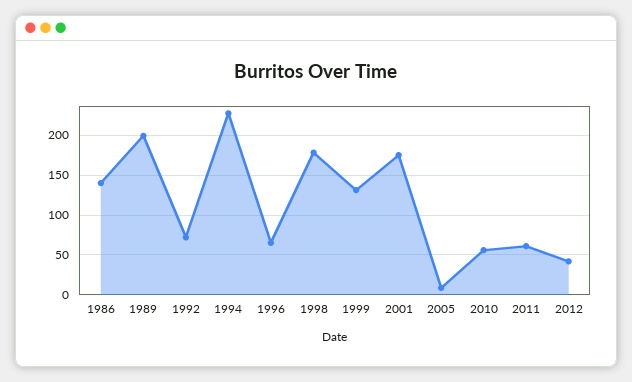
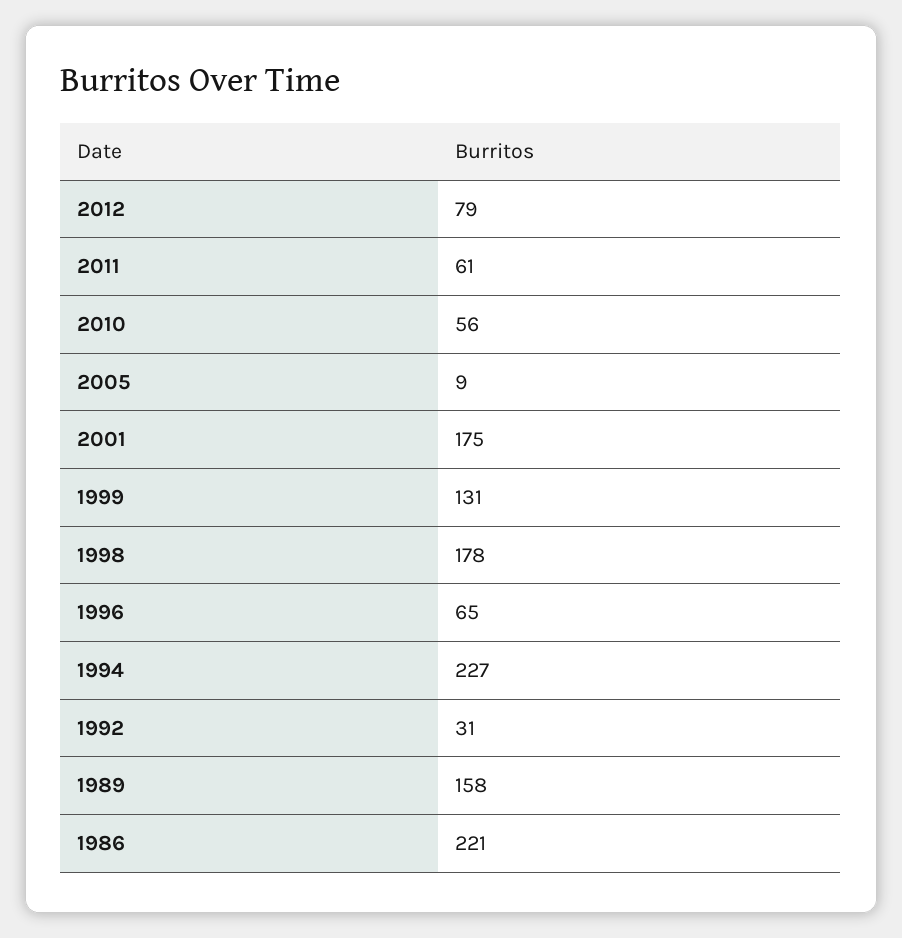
  {
-   "1986": 140,
+   "1986": 221,
-   "1989": 200,
+   "1989": 158,
-   "1992": 70,
+   "1992": 31,
    "1994": 227,
    "1996": 65,
    "1998": 178,
    "1999": 131,
    "2001": 175,
    "2005": 9,
    "2010": 56,
    "2011": 61,
-   "2012": 40
+   "2012": 79
  }

